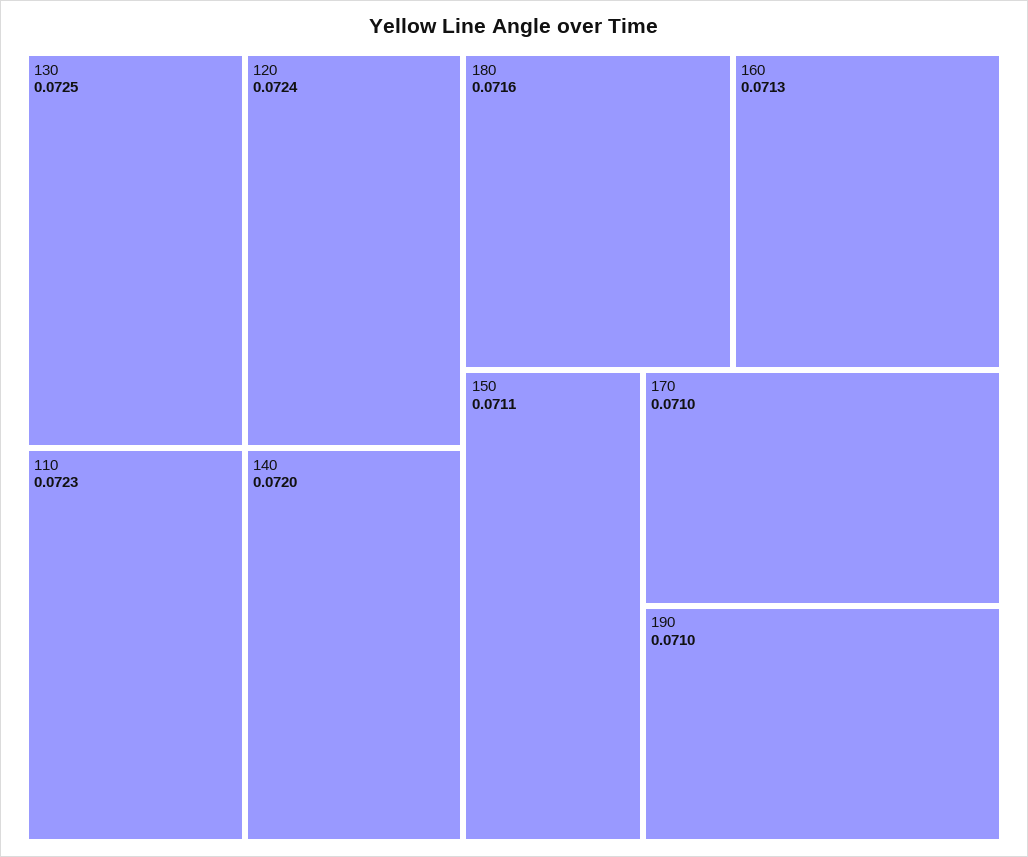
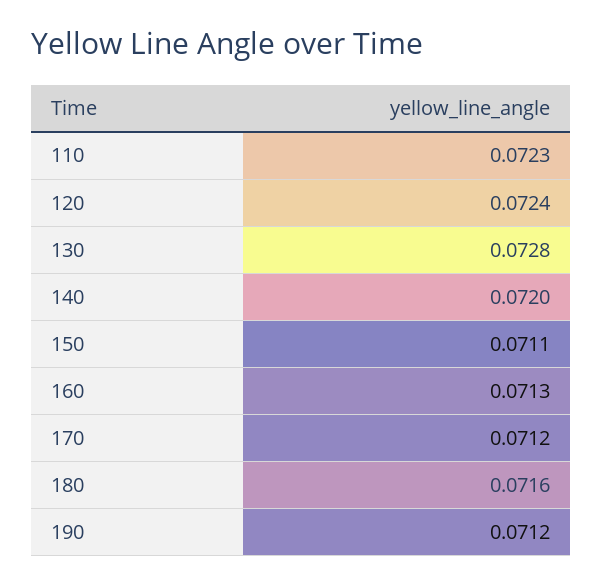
  {
-   "130": 0.0725,
+   "130": 0.0728,
    "120": 0.0724,
    "110": 0.0723,
    "140": 0.072,
    "180": 0.0716,
    "160": 0.0713,
    "150": 0.0711,
-   "170": 0.071,
+   "170": 0.0712,
-   "190": 0.071
+   "190": 0.0712
  }

